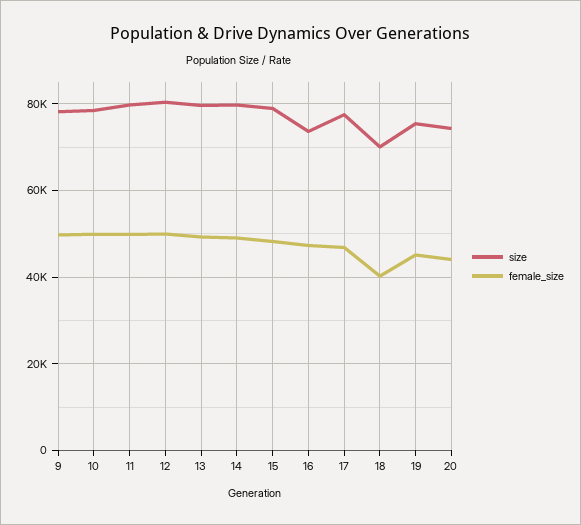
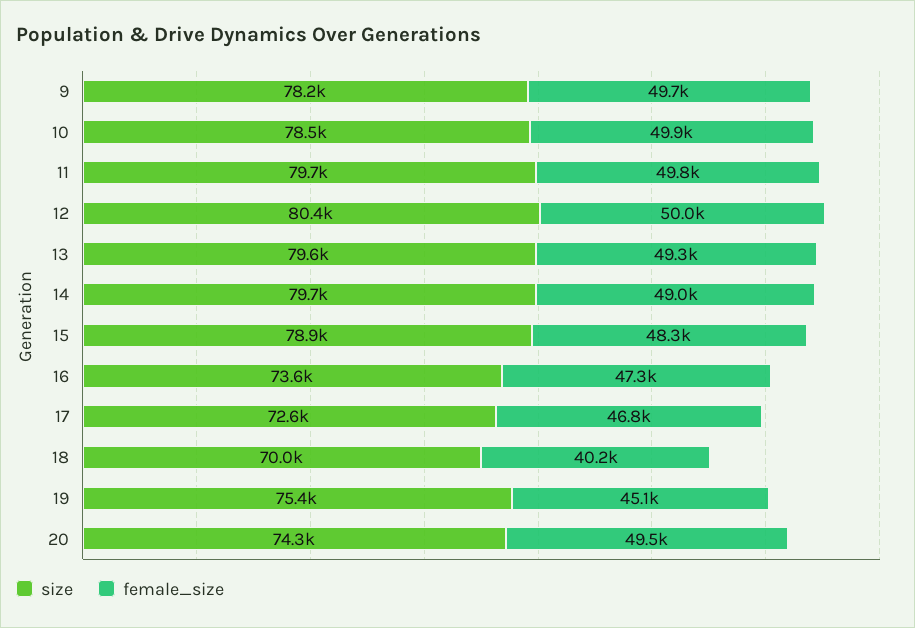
  {
    "size": {
      "9": 78200,
      "10": 78500,
      "11": 79700,
      "12": 80400,
      "13": 79600,
      "14": 79700,
      "15": 78900,
      "16": 73600,
-     "17": 78000,
+     "17": 72600,
      "18": 70000,
      "19": 75400,
      "20": 74300
    },
    "female_size": {
      "9": 49700,
      "10": 49900,
      "11": 49800,
      "12": 50000,
      "13": 49300,
      "14": 49000,
      "15": 48300,
      "16": 47300,
      "17": 46800,
      "18": 40200,
      "19": 45100,
-     "20": 44000
+     "20": 49500
    }
  }

